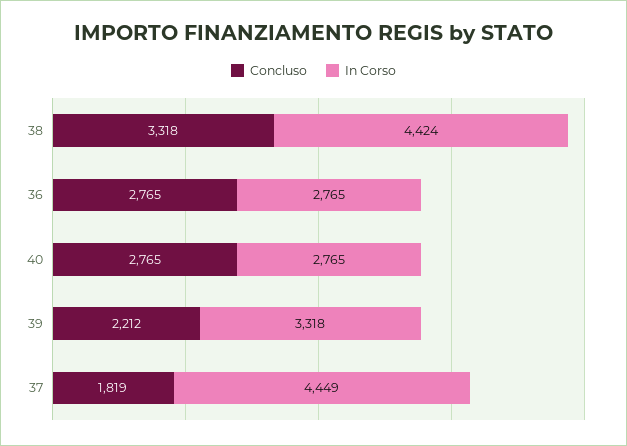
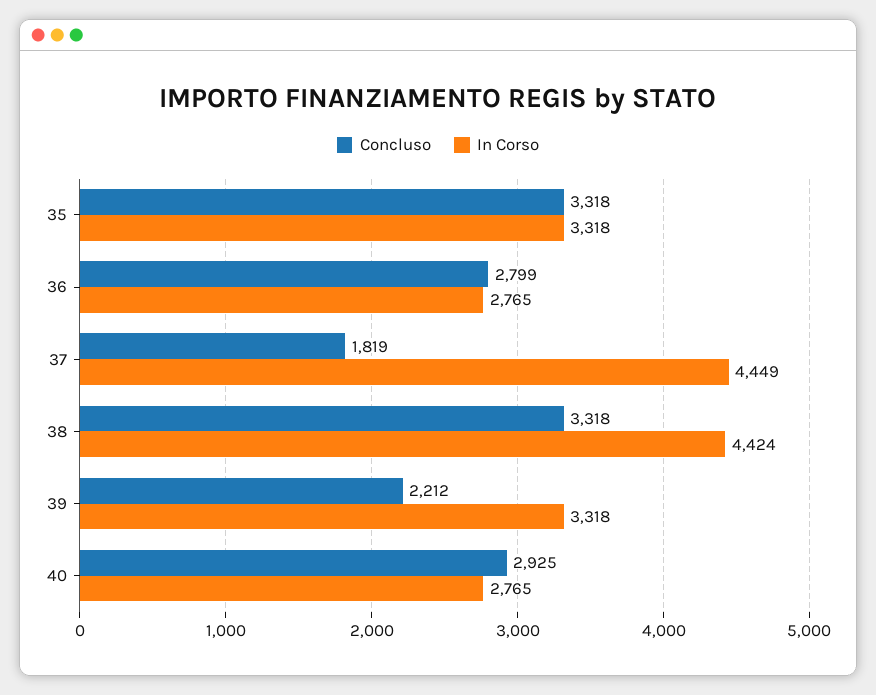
  {
    "Concluso": {
      "38": 3318,
-     "36": 2765,
+     "36": 2799,
-     "40": 2765,
+     "40": 2925,
      "39": 2212,
-     "37": 1819
+     "37": 1819,
+     "35": 3318
    },
    "In Corso": {
      "38": 4424,
      "36": 2765,
      "40": 2765,
      "39": 3318,
-     "37": 4449
+     "37": 4449,
+     "35": 3318
    }
  }

